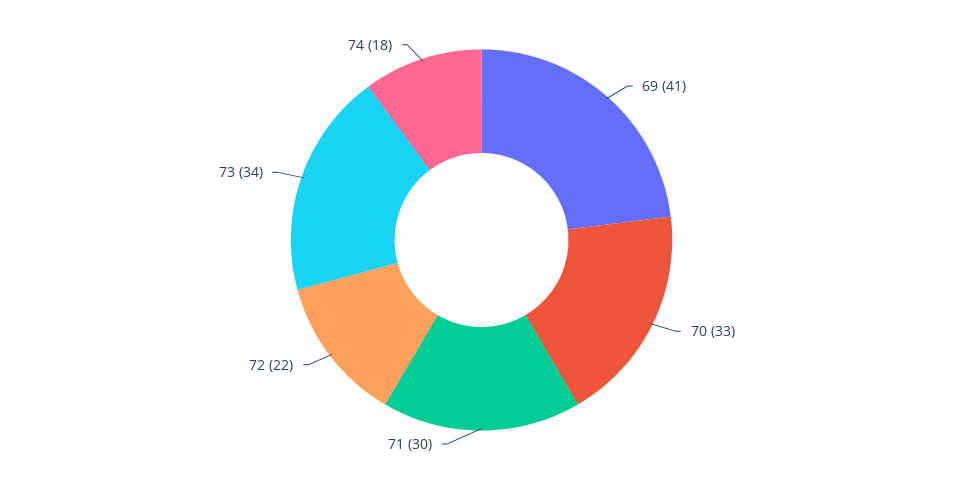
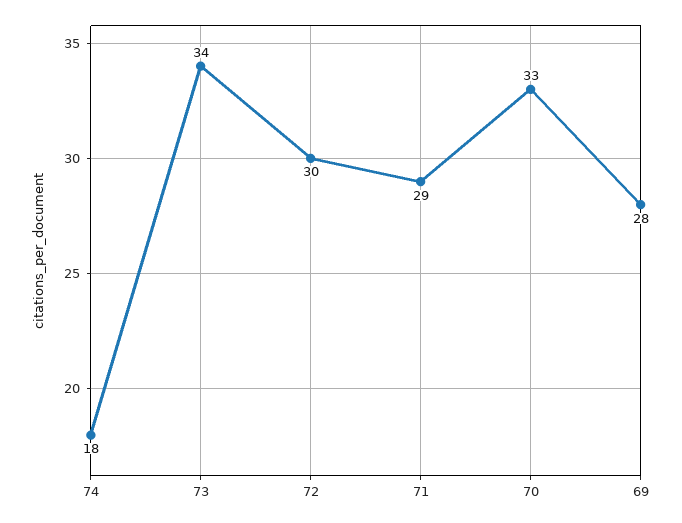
  {
-   "69": 41,
+   "69": 28,
    "70": 33,
-   "71": 30,
+   "71": 29,
-   "72": 22,
+   "72": 30,
    "73": 34,
    "74": 18
  }

